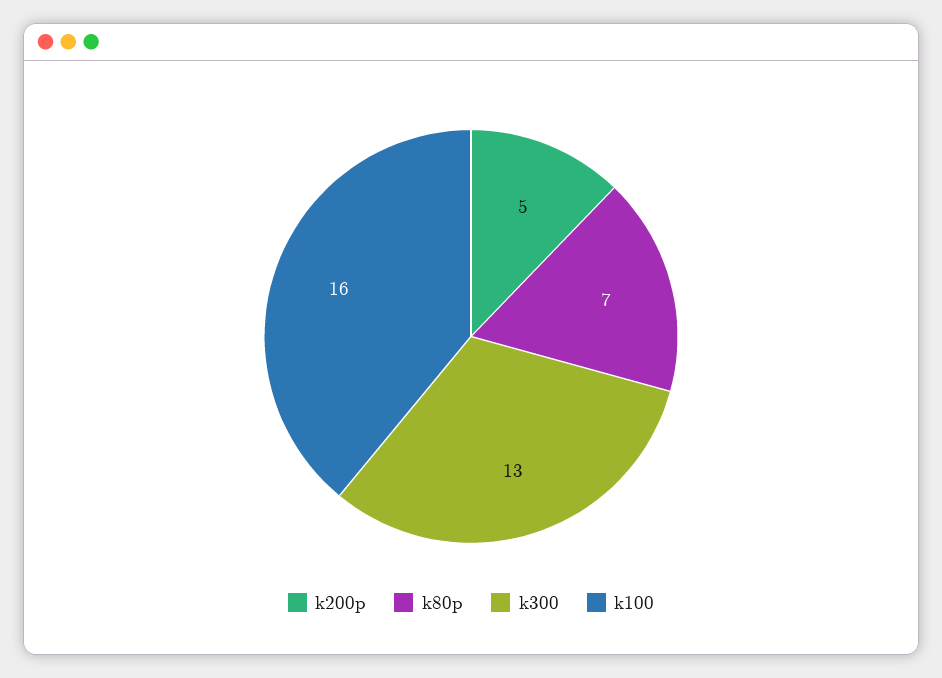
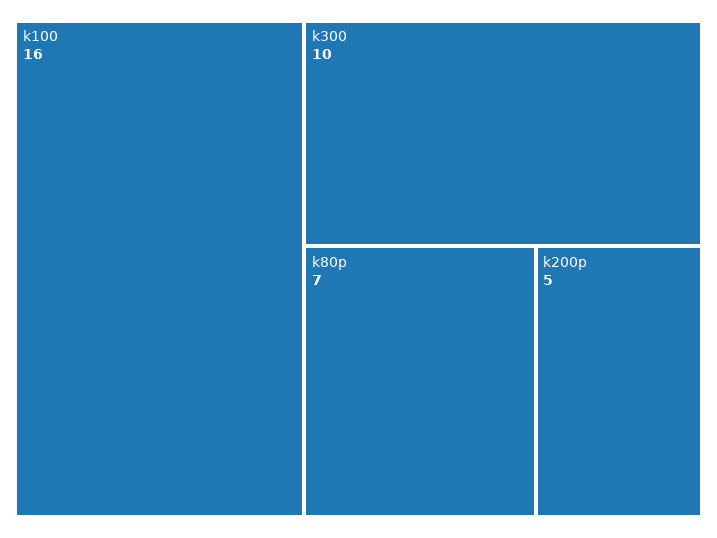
  {
    "k200p": 5,
    "k80p": 7,
-   "k300": 13,
+   "k300": 10,
    "k100": 16
  }

